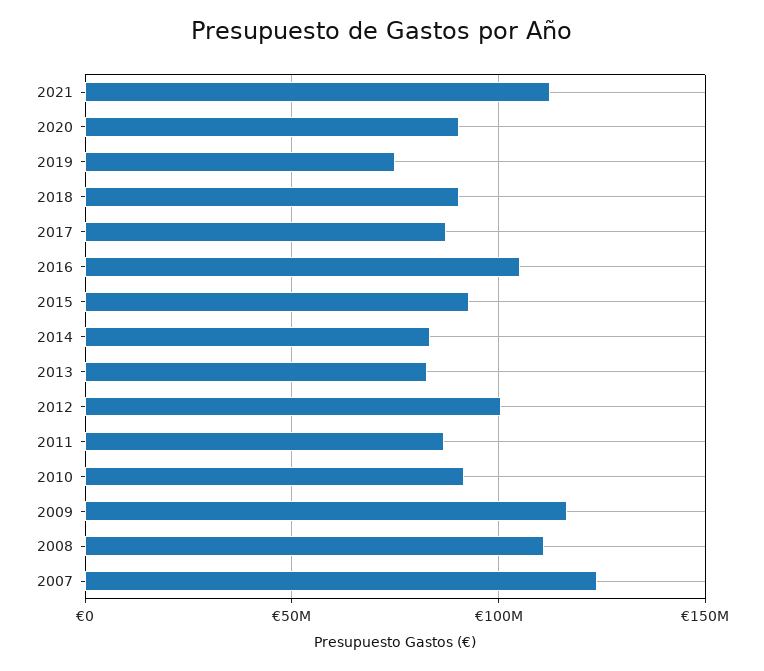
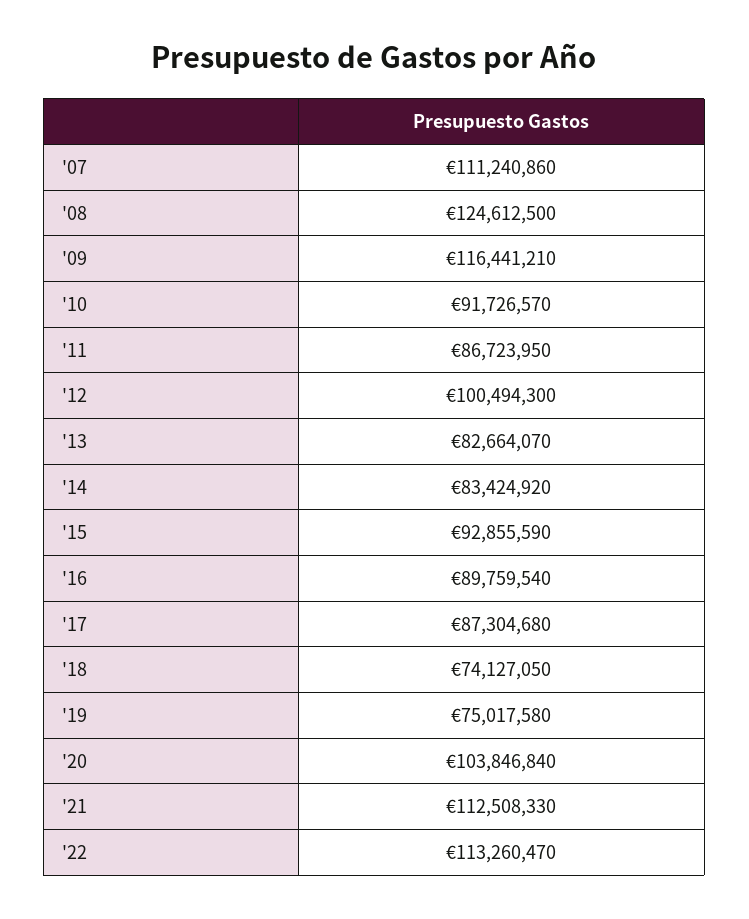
  {
    "2021": 112508330,
-   "2020": 90000000,
+   "2020": 103846840,
    "2019": 75017580,
-   "2018": 90000000,
+   "2018": 74127050,
    "2017": 87304680,
-   "2016": 105000000,
+   "2016": 89759540,
    "2015": 92855590,
    "2014": 83424920,
    "2013": 82664070,
    "2012": 100494300,
    "2011": 86723950,
    "2010": 91726570,
    "2009": 116441210,
-   "2008": 110000000,
+   "2008": 124612500,
-   "2007": 125000000
+   "2007": 111240860,
+   "'22": 113260470
  }

